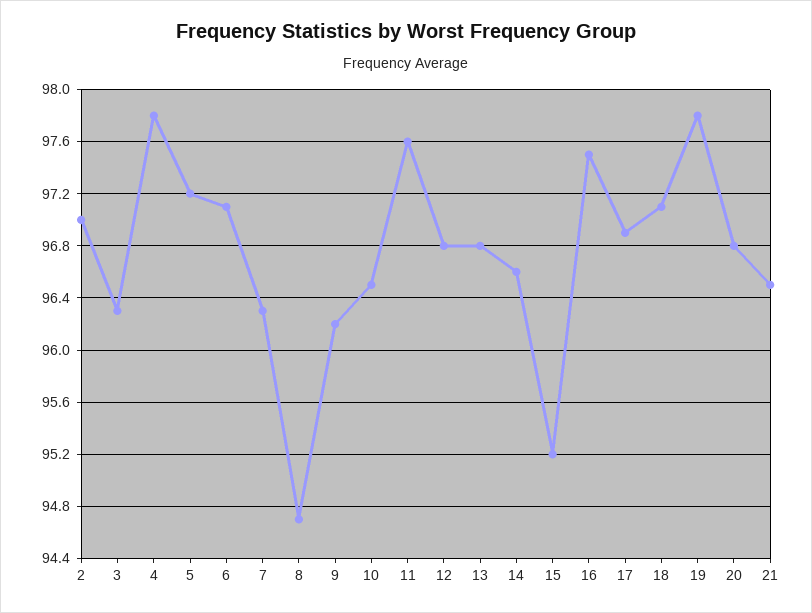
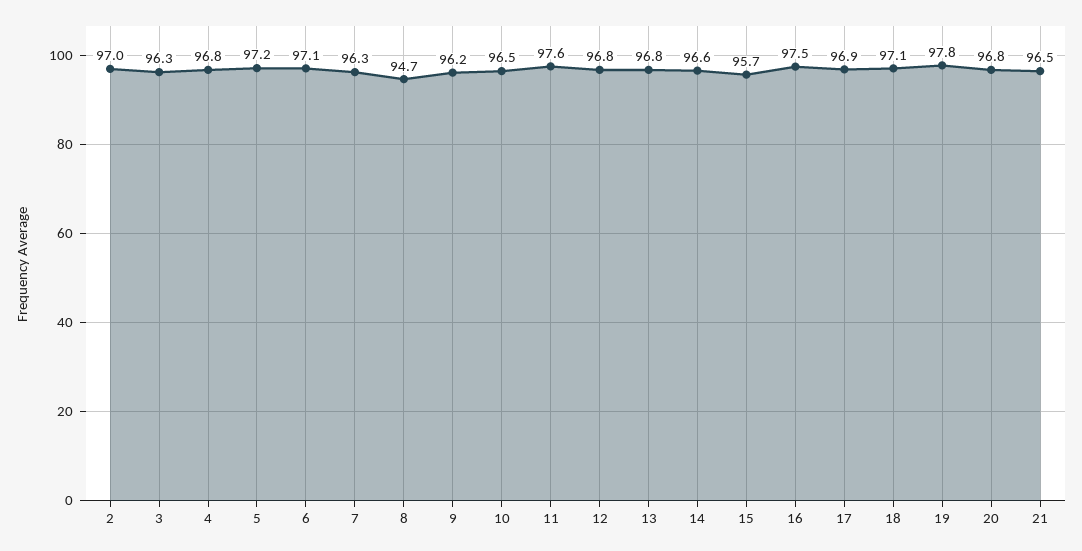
  {
    "2": 97,
    "3": 96.3,
-   "4": 97.8,
+   "4": 96.8,
    "5": 97.2,
    "6": 97.1,
    "7": 96.3,
    "8": 94.7,
    "9": 96.2,
    "10": 96.5,
    "11": 97.6,
    "12": 96.8,
    "13": 96.8,
    "14": 96.6,
-   "15": 95.2,
+   "15": 95.7,
    "16": 97.5,
    "17": 96.9,
    "18": 97.1,
    "19": 97.8,
    "20": 96.8,
    "21": 96.5
  }

